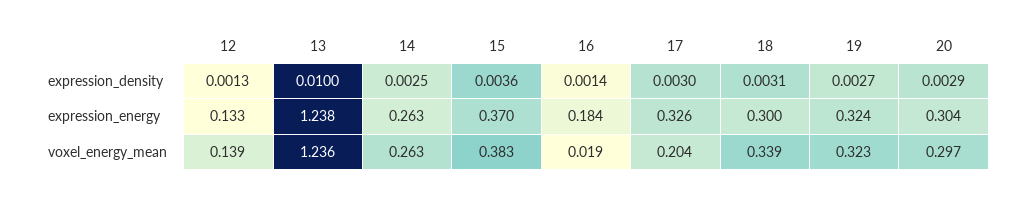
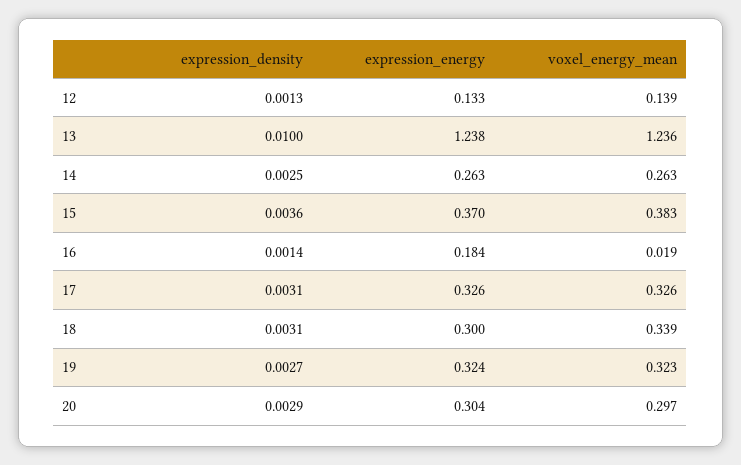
  {
    "12": {
      "expression_density": 0.0013,
      "expression_energy": 0.133,
      "voxel_energy_mean": 0.139
    },
    "13": {
      "expression_density": 0.01,
      "expression_energy": 1.238,
      "voxel_energy_mean": 1.236
    },
    "14": {
      "expression_density": 0.0025,
      "expression_energy": 0.263,
      "voxel_energy_mean": 0.263
    },
    "15": {
      "expression_density": 0.0036,
      "expression_energy": 0.37,
      "voxel_energy_mean": 0.383
    },
    "16": {
      "expression_density": 0.0014,
      "expression_energy": 0.184,
      "voxel_energy_mean": 0.019
    },
    "17": {
-     "expression_density": 0.003,
+     "expression_density": 0.0031,
      "expression_energy": 0.326,
-     "voxel_energy_mean": 0.204
+     "voxel_energy_mean": 0.326
    },
    "18": {
      "expression_density": 0.0031,
      "expression_energy": 0.3,
      "voxel_energy_mean": 0.339
    },
    "19": {
      "expression_density": 0.0027,
      "expression_energy": 0.324,
      "voxel_energy_mean": 0.323
    },
    "20": {
      "expression_density": 0.0029,
      "expression_energy": 0.304,
      "voxel_energy_mean": 0.297
    }
  }

